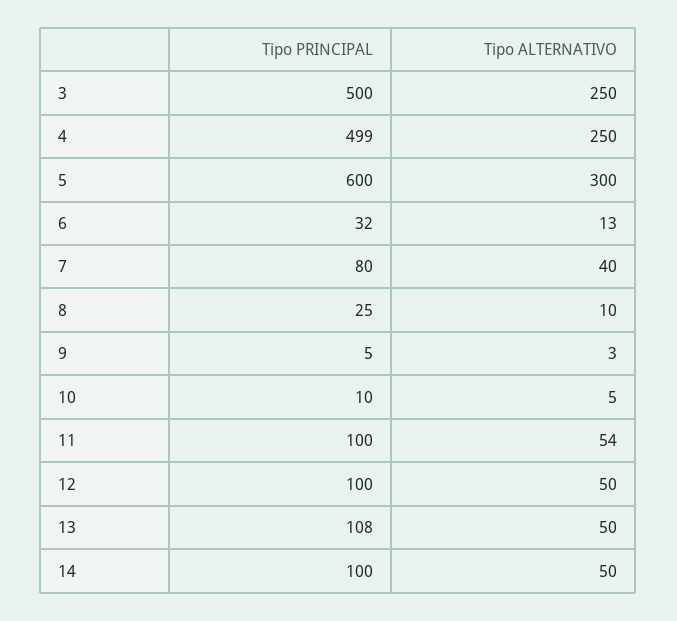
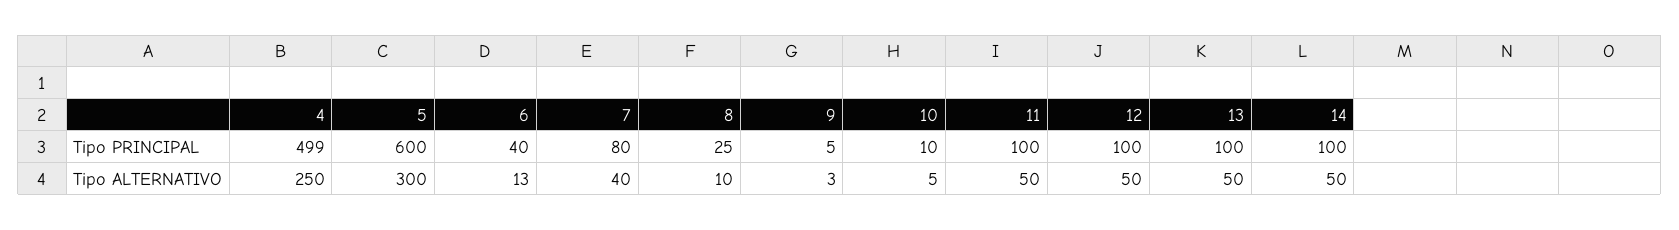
  {
    "Tipo PRINCIPAL": {
-     "3": 500,
      "4": 499,
      "5": 600,
-     "6": 32,
+     "6": 40,
      "7": 80,
      "8": 25,
      "9": 5,
      "10": 10,
      "11": 100,
      "12": 100,
-     "13": 108,
+     "13": 100,
      "14": 100
    },
    "Tipo ALTERNATIVO": {
-     "3": 250,
      "4": 250,
      "5": 300,
      "6": 13,
      "7": 40,
      "8": 10,
      "9": 3,
      "10": 5,
-     "11": 54,
+     "11": 50,
      "12": 50,
      "13": 50,
      "14": 50
    }
  }

